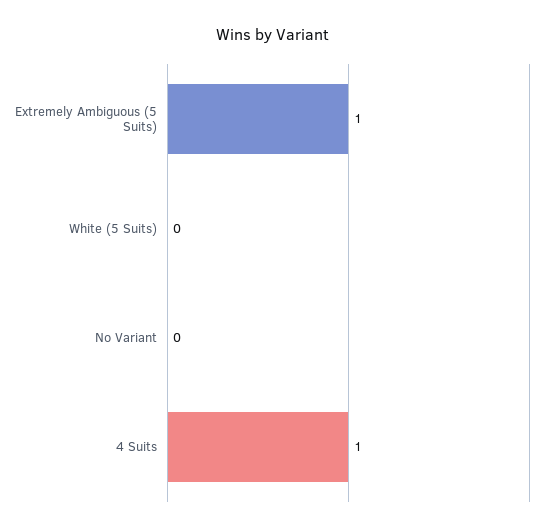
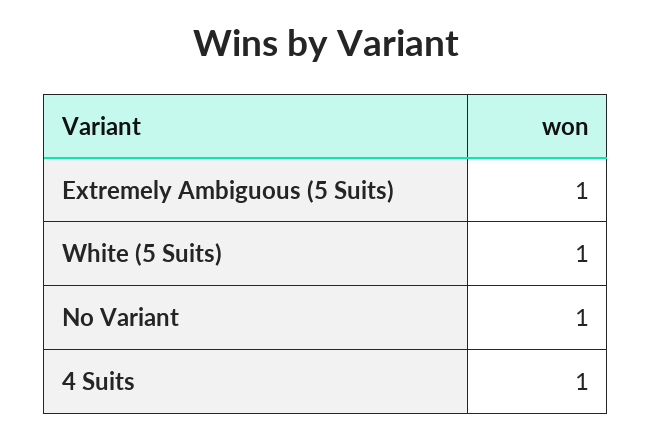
  {
    "Extremely Ambiguous (5 Suits)": 1,
-   "White (5 Suits)": 0,
+   "White (5 Suits)": 1,
-   "No Variant": 0,
+   "No Variant": 1,
    "4 Suits": 1
  }

